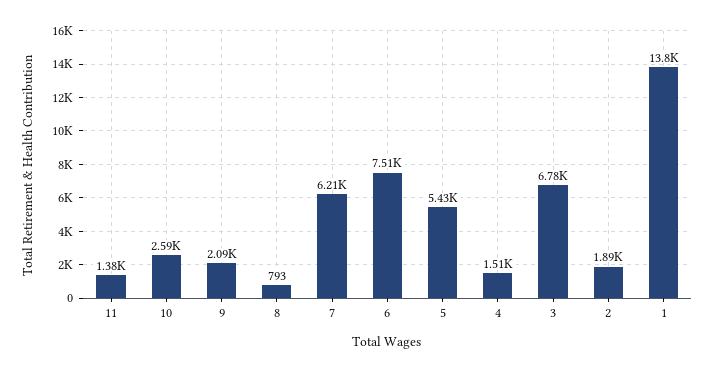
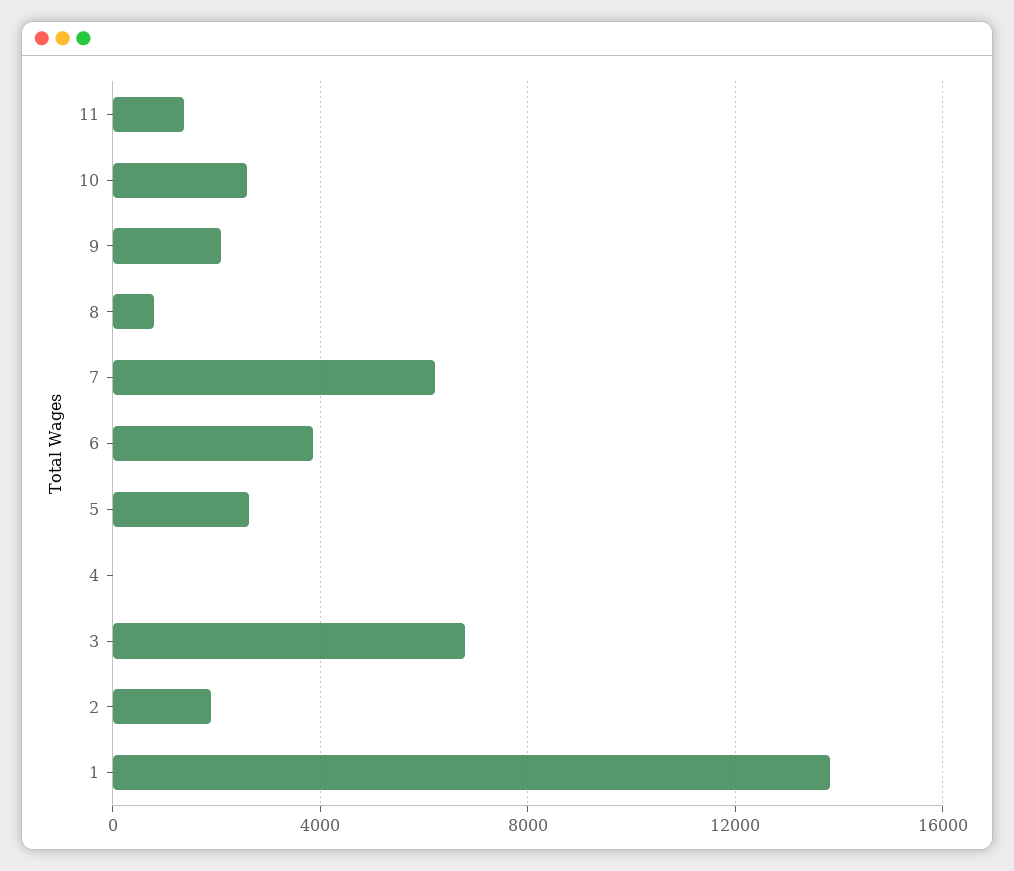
  {
    "11": 1380,
    "10": 2590,
    "9": 2090,
    "8": 793,
    "7": 6210,
-   "6": 7510,
+   "6": 4000,
-   "5": 5430,
+   "5": 2500,
-   "4": 1510,
+   "4": 0,
    "3": 6780,
    "2": 1890,
    "1": 13800
  }

